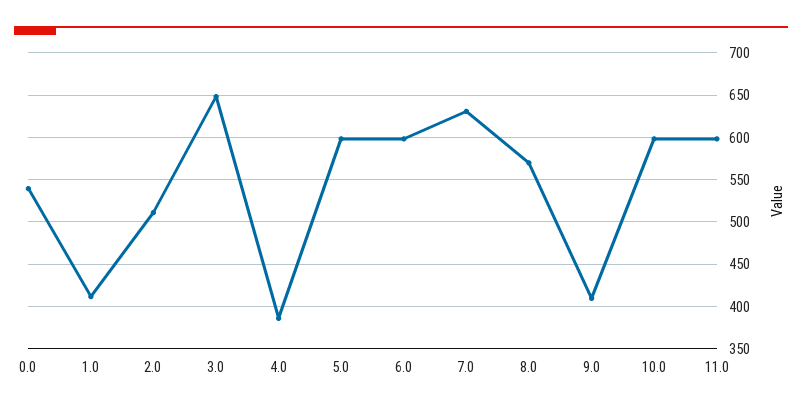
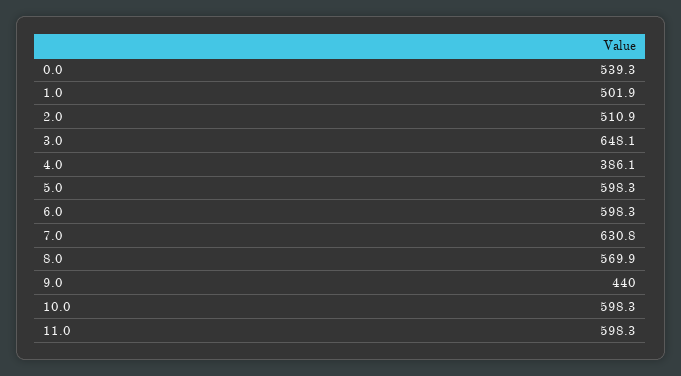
  {
    "0.0": 539.3,
-   "1.0": 410,
+   "1.0": 501.9,
    "2.0": 510.9,
    "3.0": 648.1,
    "4.0": 386.1,
    "5.0": 598.3,
    "6.0": 598.3,
    "7.0": 630.8,
    "8.0": 569.9,
-   "9.0": 410,
+   "9.0": 440,
    "10.0": 598.3,
    "11.0": 598.3
  }

